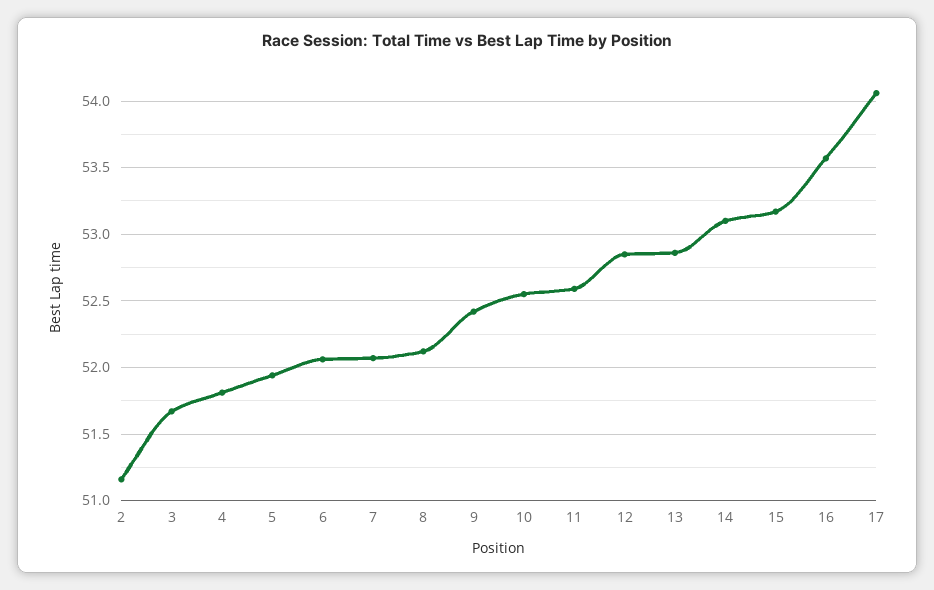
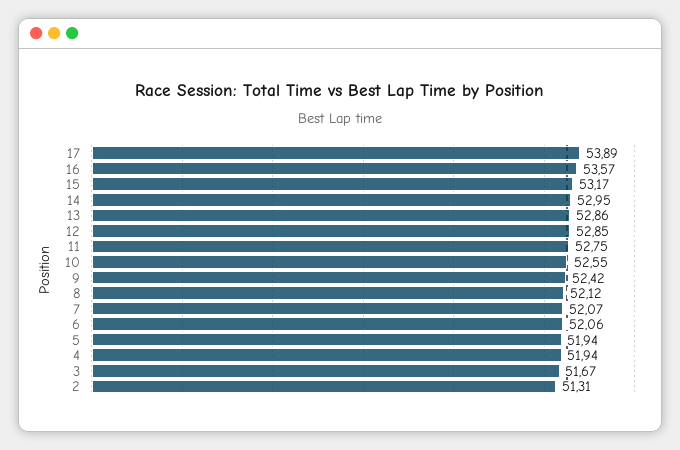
  {
-   "2": 51.15,
+   "2": 51.31,
    "3": 51.67,
-   "4": 51.8,
+   "4": 51.94,
    "5": 51.94,
    "6": 52.06,
    "7": 52.07,
    "8": 52.12,
    "9": 52.42,
    "10": 52.55,
-   "11": 52.6,
+   "11": 52.75,
    "12": 52.85,
    "13": 52.86,
-   "14": 53.1,
+   "14": 52.95,
    "15": 53.17,
    "16": 53.57,
-   "17": 54.05
+   "17": 53.89
  }

